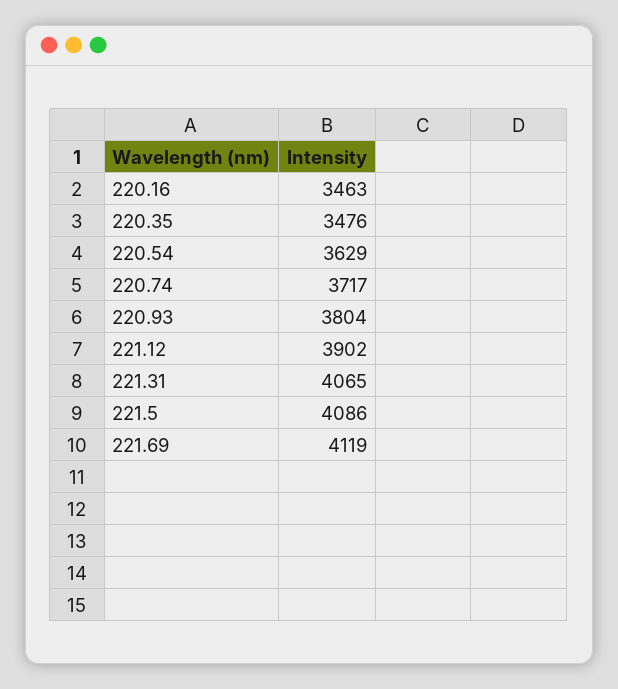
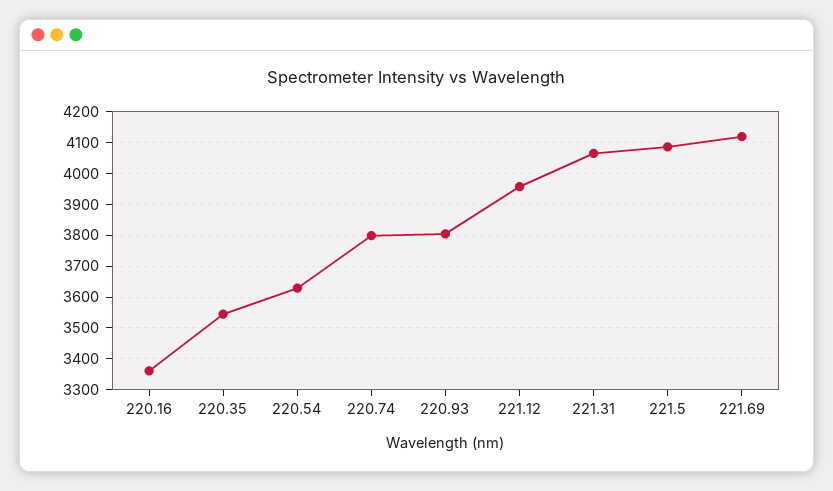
  {
-   "220.16": 3463,
+   "220.16": 3360,
-   "220.35": 3476,
+   "220.35": 3540,
    "220.54": 3629,
-   "220.74": 3717,
+   "220.74": 3800,
    "220.93": 3804,
-   "221.12": 3902,
+   "221.12": 3960,
    "221.31": 4065,
    "221.5": 4086,
    "221.69": 4119
  }

